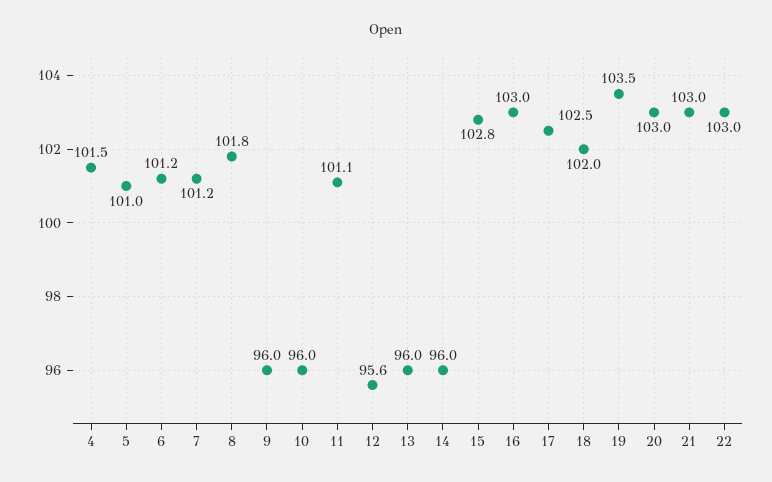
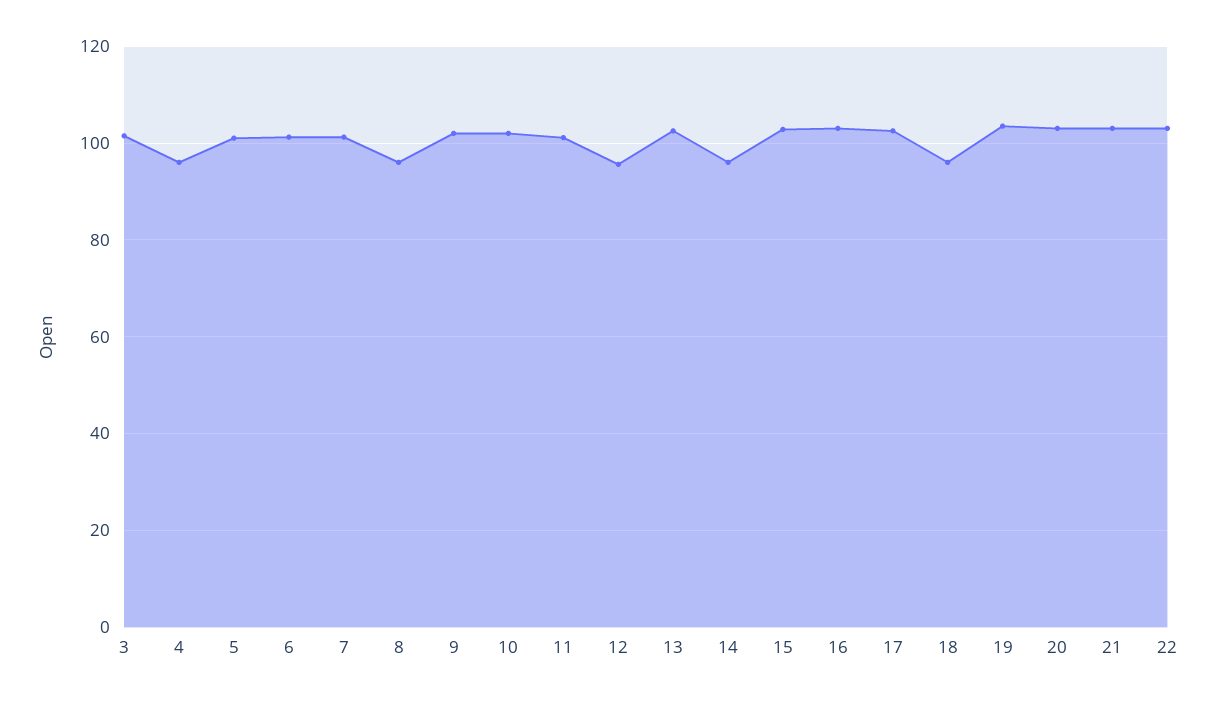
  {
-   "4": 101.5,
+   "4": 96,
    "5": 101,
    "6": 101.2,
    "7": 101.2,
-   "8": 101.8,
+   "8": 96,
-   "9": 96,
+   "9": 102,
-   "10": 96,
+   "10": 102,
    "11": 101.1,
    "12": 95.6,
-   "13": 96,
+   "13": 102,
    "14": 96,
    "15": 102.8,
    "16": 103,
    "17": 102.5,
-   "18": 102,
+   "18": 96,
    "19": 103.5,
    "20": 103,
    "21": 103,
-   "22": 103
+   "22": 103,
+   "3": 102
  }

